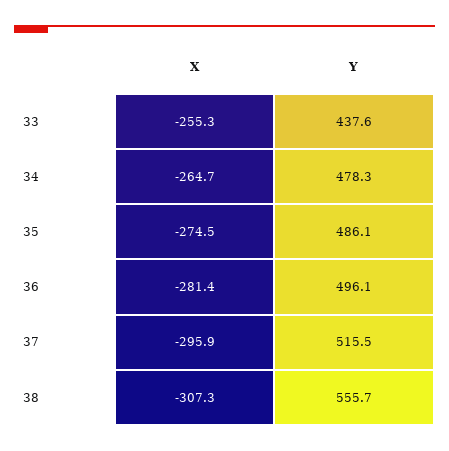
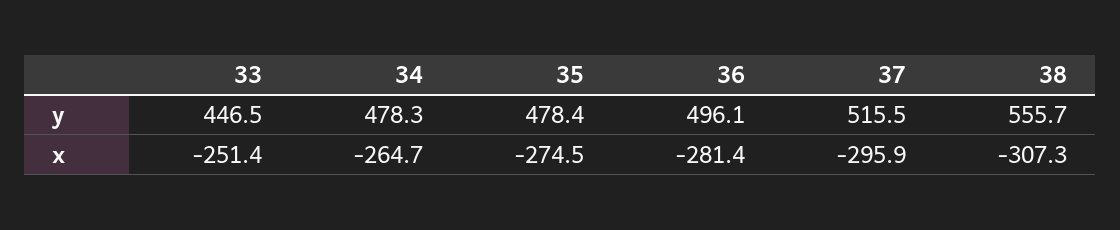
  {
    "X": {
-     "33": -255.3,
+     "33": -251.4,
      "34": -264.7,
      "35": -274.5,
      "36": -281.4,
      "37": -295.9,
      "38": -307.3
    },
    "Y": {
-     "33": 437.6,
+     "33": 446.5,
      "34": 478.3,
-     "35": 486.1,
+     "35": 478.4,
      "36": 496.1,
      "37": 515.5,
      "38": 555.7
    }
  }

